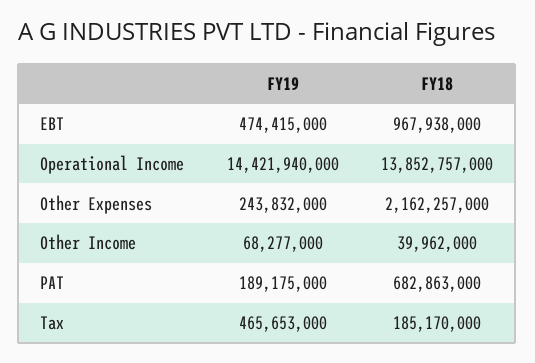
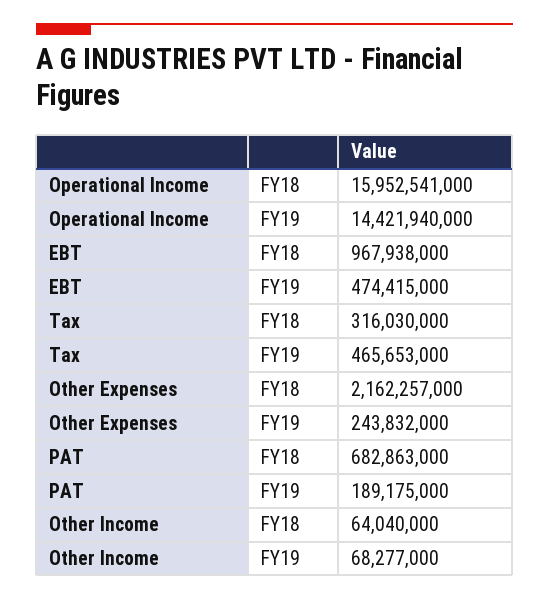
  {
    "FY19": {
      "EBT": 474415000,
      "Operational Income": 14421940000,
      "Other Expenses": 243832000,
      "Other Income": 68277000,
      "PAT": 189175000,
      "Tax": 465653000
    },
    "FY18": {
      "EBT": 967938000,
-     "Operational Income": 13852757000,
+     "Operational Income": 15952541000,
      "Other Expenses": 2162257000,
-     "Other Income": 39962000,
+     "Other Income": 64040000,
      "PAT": 682863000,
-     "Tax": 185170000
+     "Tax": 316030000
    }
  }

